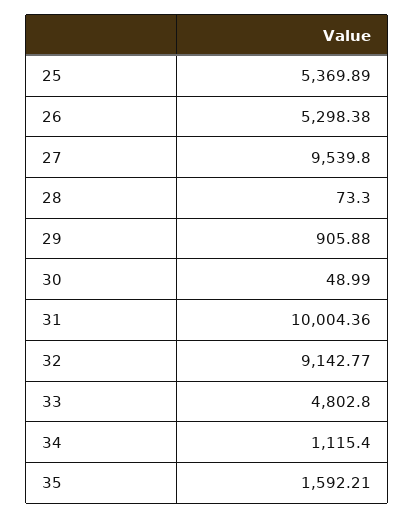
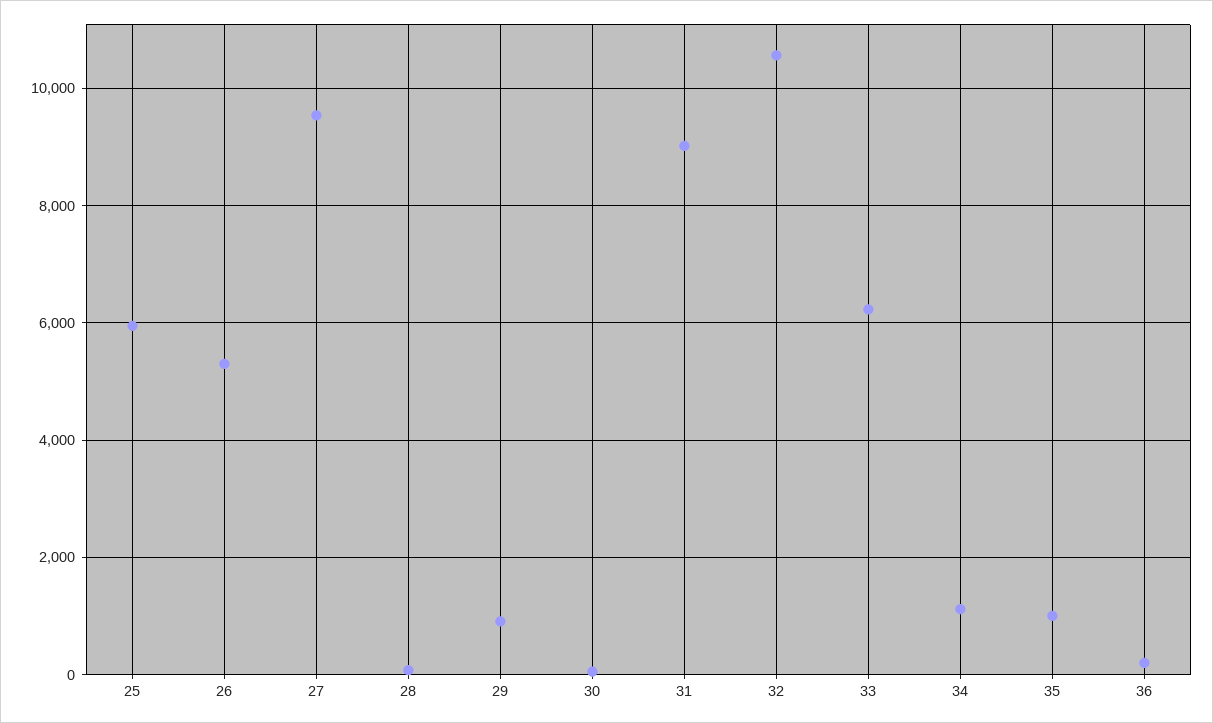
  {
-   "25": 5369.89,
+   "25": 6000,
    "26": 5298.38,
    "27": 9539.8,
    "28": 73.3,
    "29": 905.88,
    "30": 48.99,
-   "31": 10004.36,
+   "31": 9000,
-   "32": 9142.77,
+   "32": 10600,
-   "33": 4802.8,
+   "33": 6200,
    "34": 1115.4,
-   "35": 1592.21
+   "35": 1000,
+   "36": 200
  }

